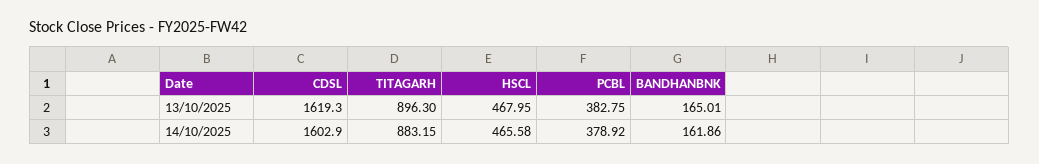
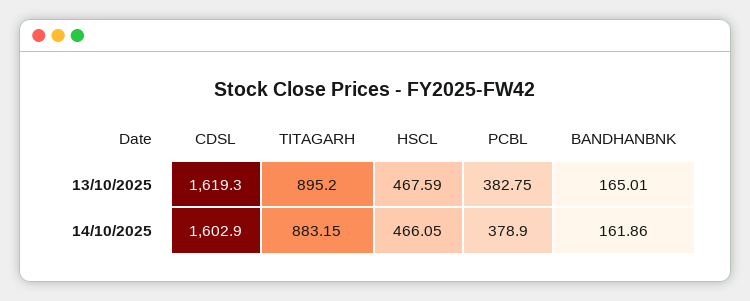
  {
    "CDSL": {
      "13/10/2025": 1619.3,
      "14/10/2025": 1602.9
    },
    "TITAGARH": {
-     "13/10/2025": 896.3,
+     "13/10/2025": 895.2,
      "14/10/2025": 883.15
    },
    "HSCL": {
-     "13/10/2025": 467.95,
+     "13/10/2025": 467.59,
-     "14/10/2025": 465.58
+     "14/10/2025": 466.05
    },
    "PCBL": {
      "13/10/2025": 382.75,
-     "14/10/2025": 378.92
+     "14/10/2025": 378.9
    },
    "BANDHANBNK": {
      "13/10/2025": 165.01,
      "14/10/2025": 161.86
    }
  }

